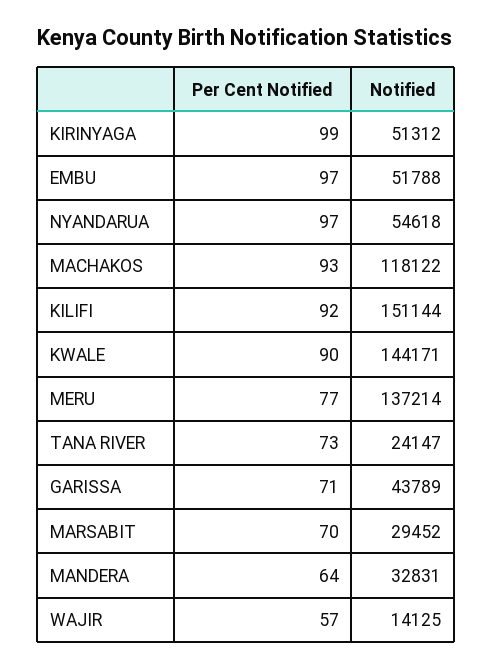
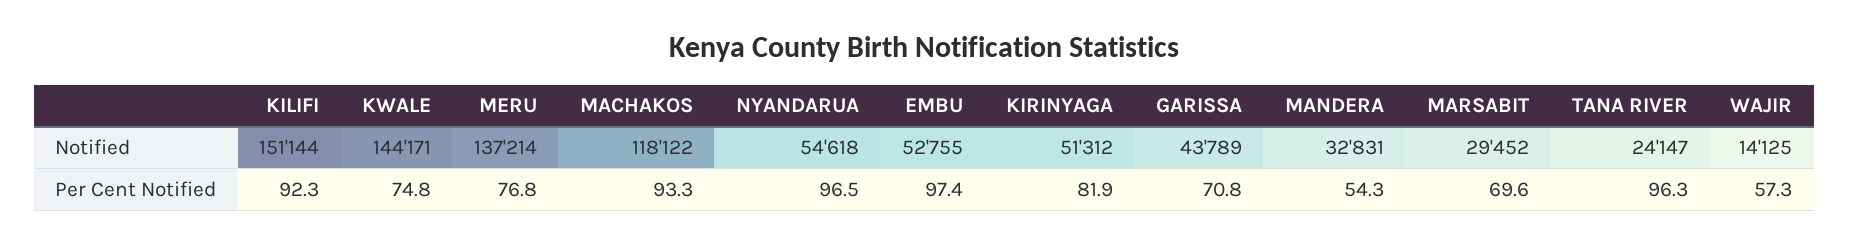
  {
    "Per Cent Notified": {
-     "KIRINYAGA": 99,
+     "KIRINYAGA": 81.9,
      "EMBU": 97.4,
      "NYANDARUA": 96.5,
      "MACHAKOS": 93.3,
      "KILIFI": 92.3,
-     "KWALE": 90,
+     "KWALE": 74.8,
      "MERU": 76.8,
-     "TANA RIVER": 73,
+     "TANA RIVER": 96.3,
      "GARISSA": 70.8,
      "MARSABIT": 69.6,
-     "MANDERA": 64,
+     "MANDERA": 54.3,
      "WAJIR": 57.3
    },
    "Notified": {
      "KIRINYAGA": 51312,
-     "EMBU": 51788,
+     "EMBU": 52755,
      "NYANDARUA": 54618,
      "MACHAKOS": 118122,
      "KILIFI": 151144,
      "KWALE": 144171,
      "MERU": 137214,
      "TANA RIVER": 24147,
      "GARISSA": 43789,
      "MARSABIT": 29452,
      "MANDERA": 32831,
      "WAJIR": 14125
    }
  }

